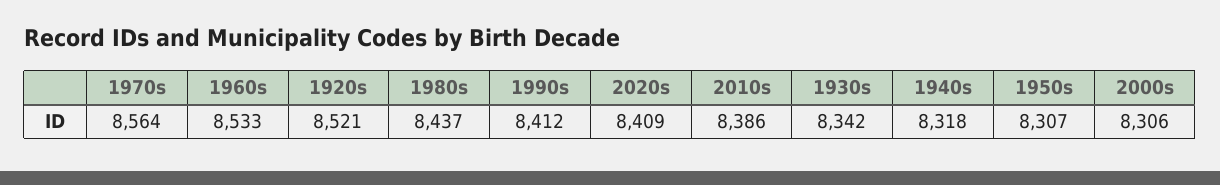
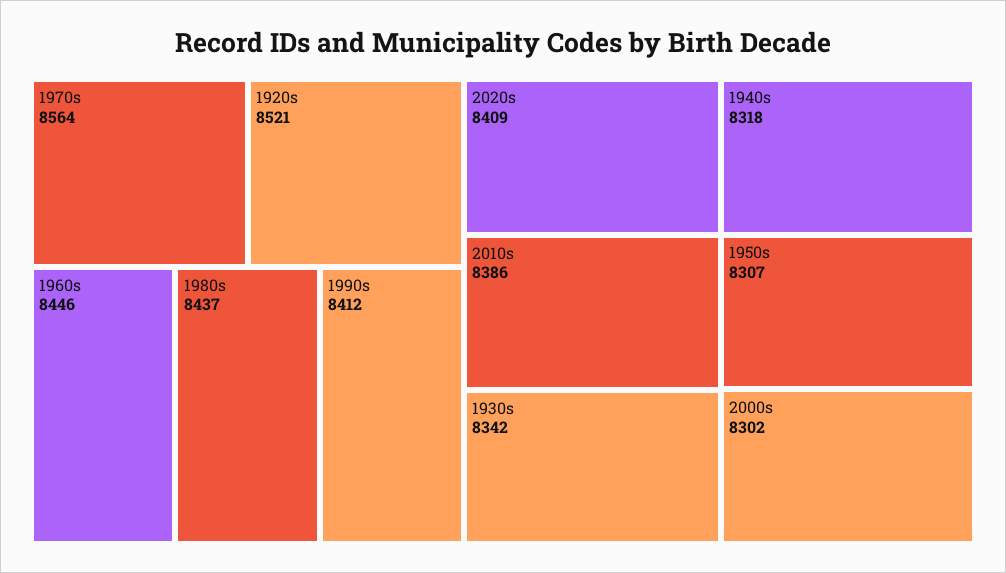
  {
    "1970s": 8564,
-   "1960s": 8533,
+   "1960s": 8446,
    "1920s": 8521,
    "1980s": 8437,
    "1990s": 8412,
    "2020s": 8409,
    "2010s": 8386,
    "1930s": 8342,
    "1940s": 8318,
    "1950s": 8307,
-   "2000s": 8306
+   "2000s": 8302
  }

